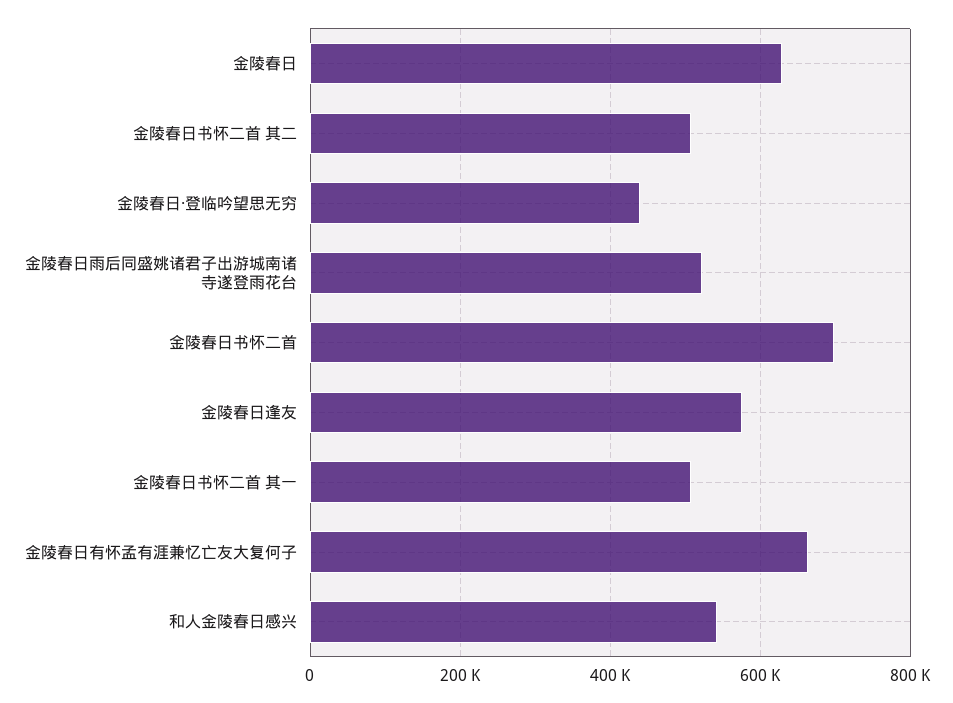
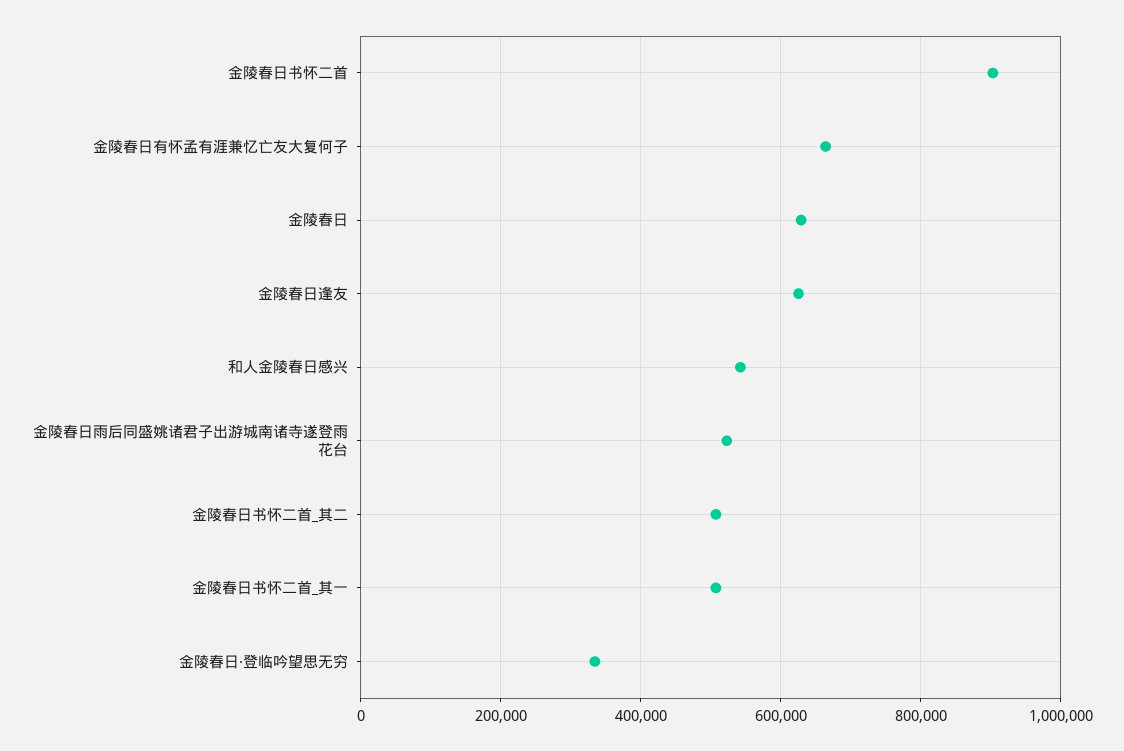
  {
    "金陵春日": 620000,
    "金陵春日书怀二首 其二": 500000,
-   "金陵春日·登临吟望思无穷": 440000,
+   "金陵春日·登临吟望思无穷": 340000,
    "金陵春日雨后同盛姚诸君子出游城南诸寺遂登雨花台": 520000,
-   "金陵春日书怀二首": 700000,
+   "金陵春日书怀二首": 900000,
-   "金陵春日逢友": 580000,
+   "金陵春日逢友": 620000,
    "金陵春日书怀二首 其一": 500000,
    "金陵春日有怀孟有涯兼忆亡友大复何子": 660000,
    "和人金陵春日感兴": 540000
  }

